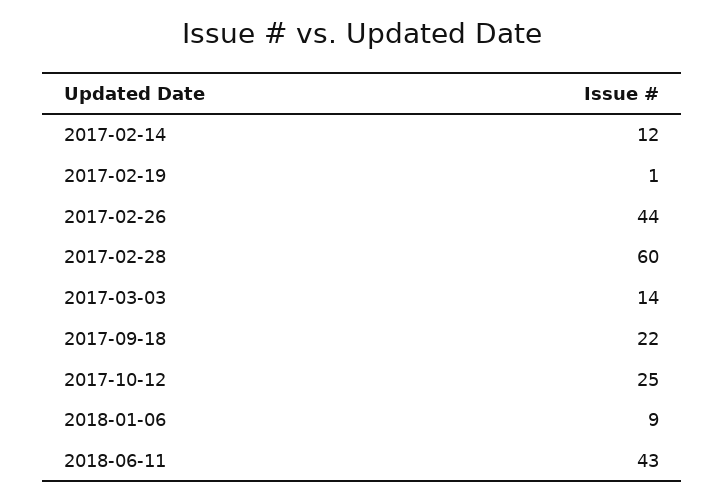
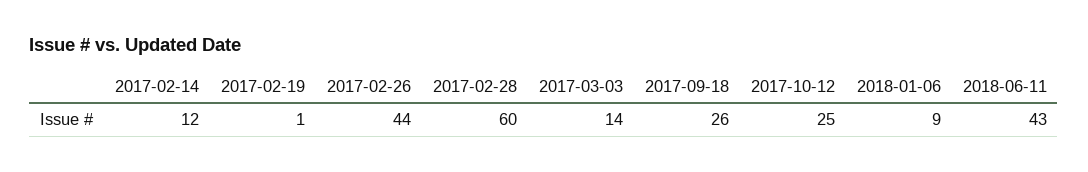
  {
    "2017-02-14": 12,
    "2017-02-19": 1,
    "2017-02-26": 44,
    "2017-02-28": 60,
    "2017-03-03": 14,
-   "2017-09-18": 22,
+   "2017-09-18": 26,
    "2017-10-12": 25,
    "2018-01-06": 9,
    "2018-06-11": 43
  }

